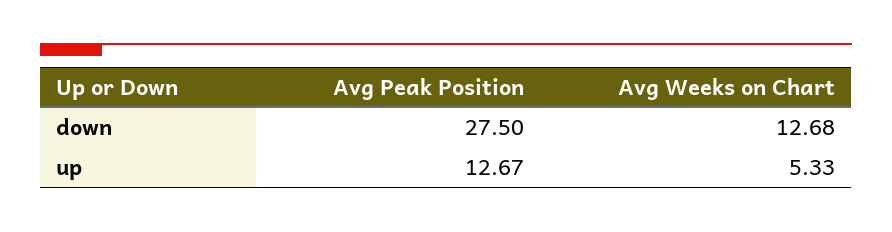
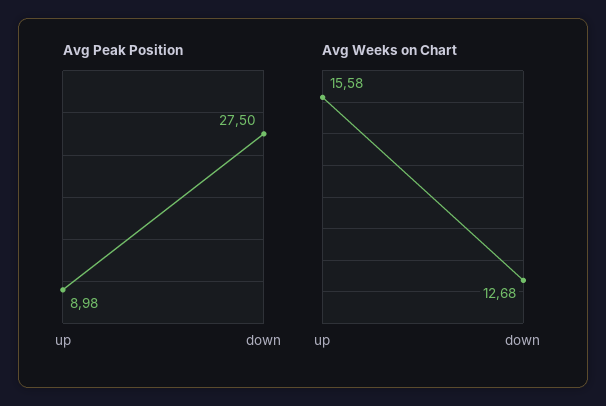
  {
    "Avg Peak Position": {
      "down": 27.5,
-     "up": 12.67
+     "up": 8.98
    },
    "Avg Weeks on Chart": {
      "down": 12.68,
-     "up": 5.33
+     "up": 15.58
    }
  }

